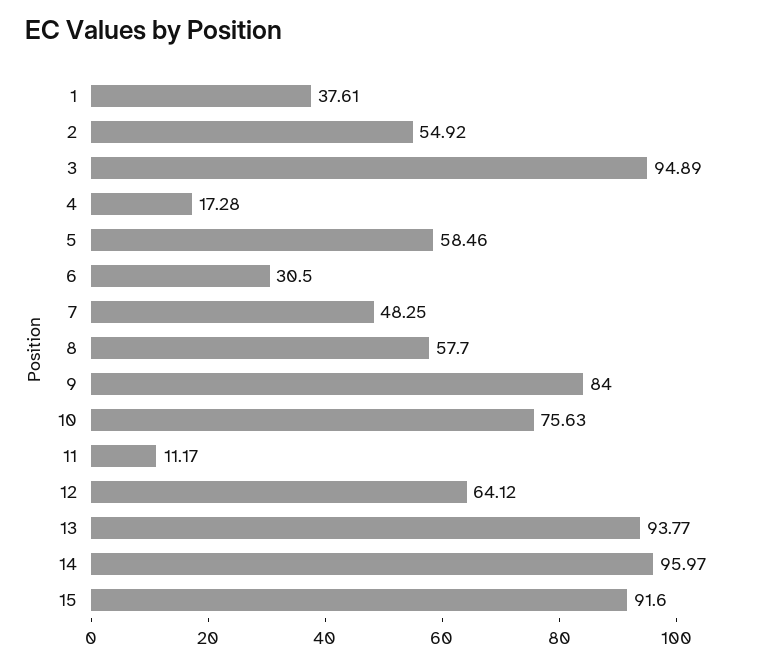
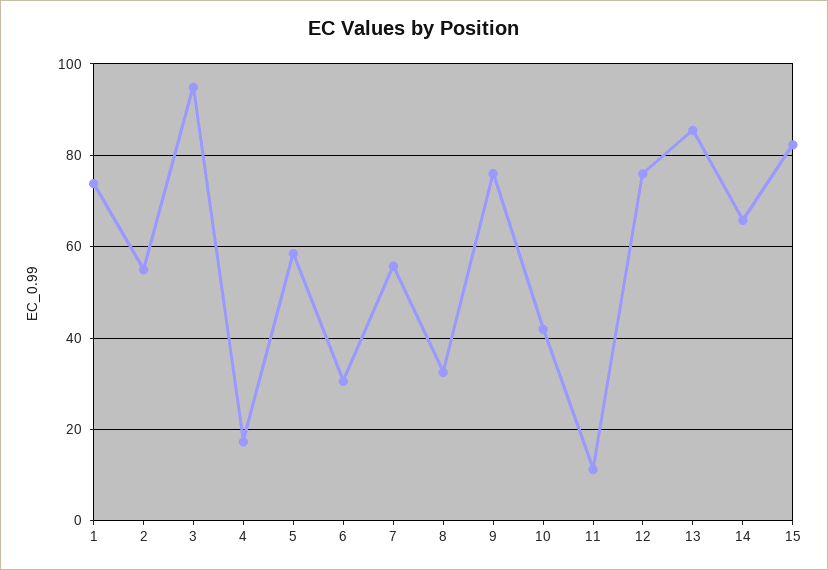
  {
-   "1": 37.61,
+   "1": 74,
    "2": 54.92,
    "3": 94.89,
    "4": 17.28,
    "5": 58.46,
    "6": 30.5,
-   "7": 48.25,
+   "7": 56,
-   "8": 57.7,
+   "8": 32,
-   "9": 84,
+   "9": 76,
-   "10": 75.63,
+   "10": 42,
    "11": 11.17,
-   "12": 64.12,
+   "12": 76,
-   "13": 93.77,
+   "13": 86,
-   "14": 95.97,
+   "14": 66,
-   "15": 91.6
+   "15": 82
  }

